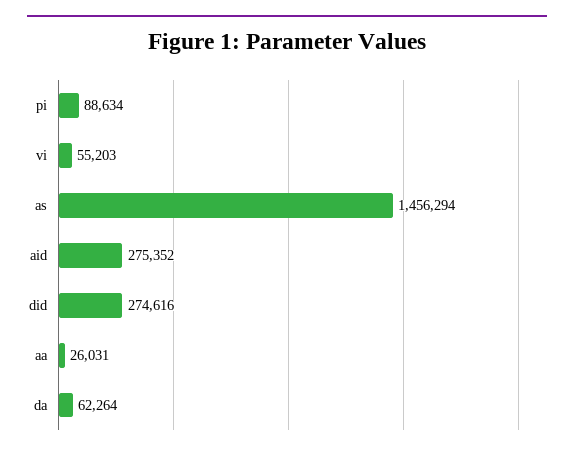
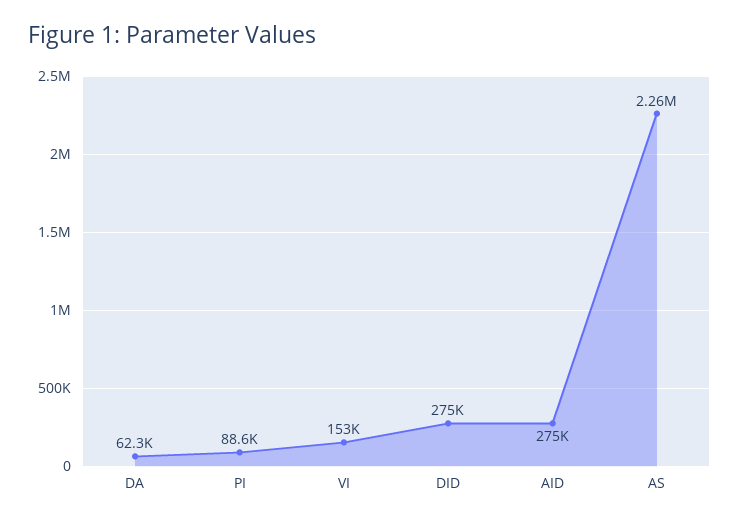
  {
    "pi": 88634,
-   "vi": 55203,
+   "vi": 153000,
-   "as": 1456294,
+   "as": 2260000,
    "aid": 275352,
    "did": 274616,
-   "aa": 26031,
    "da": 62264
  }

